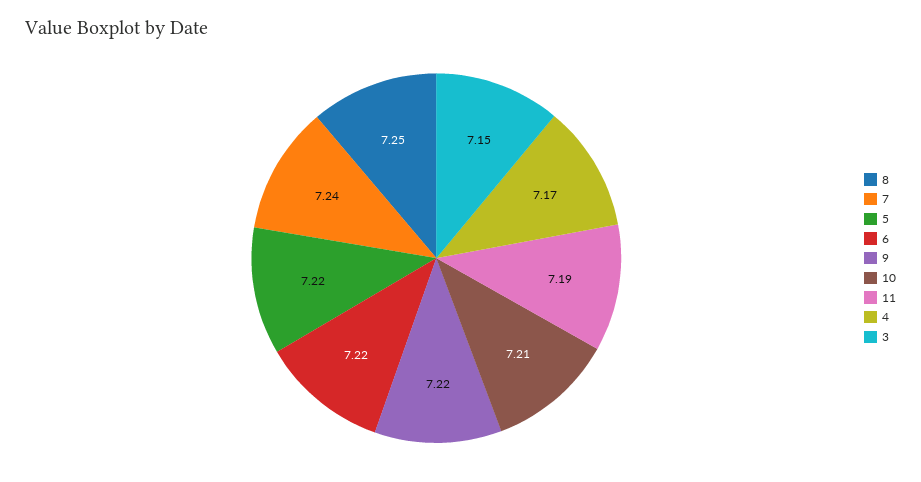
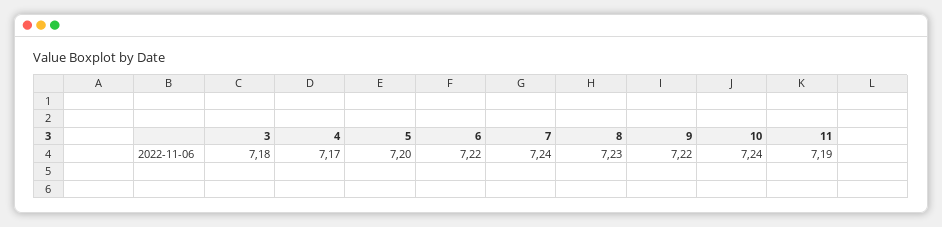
  {
-   "8": 7.25,
+   "8": 7.23,
    "7": 7.24,
-   "5": 7.22,
+   "5": 7.2,
    "6": 7.22,
    "9": 7.22,
-   "10": 7.21,
+   "10": 7.24,
    "11": 7.19,
    "4": 7.17,
-   "3": 7.15
+   "3": 7.18
  }

